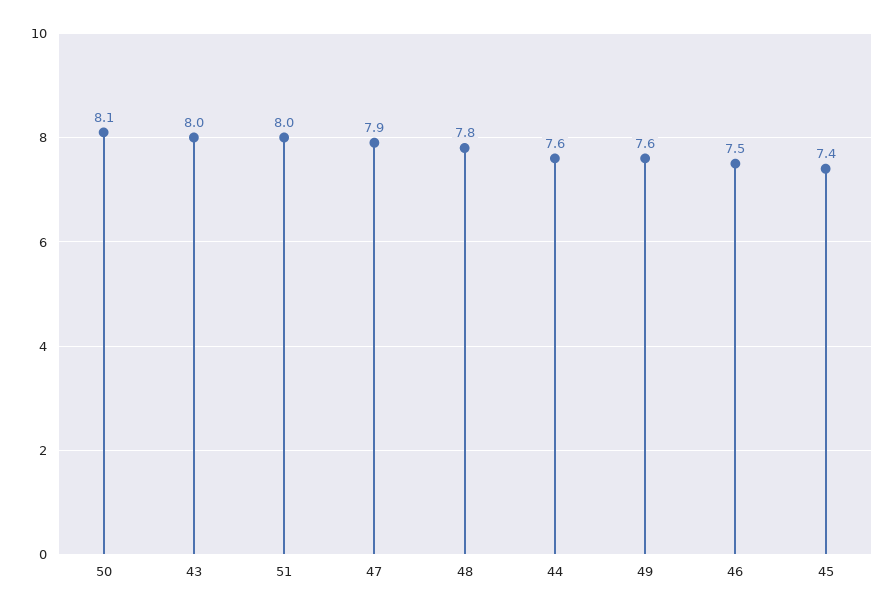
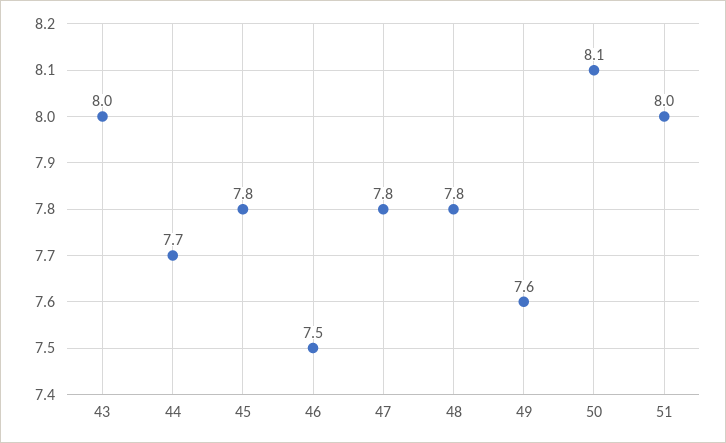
  {
    "50": 8.1,
    "43": 8,
    "51": 8,
-   "47": 7.9,
+   "47": 7.8,
    "48": 7.8,
-   "44": 7.6,
+   "44": 7.7,
    "49": 7.6,
    "46": 7.5,
-   "45": 7.4
+   "45": 7.8
  }

